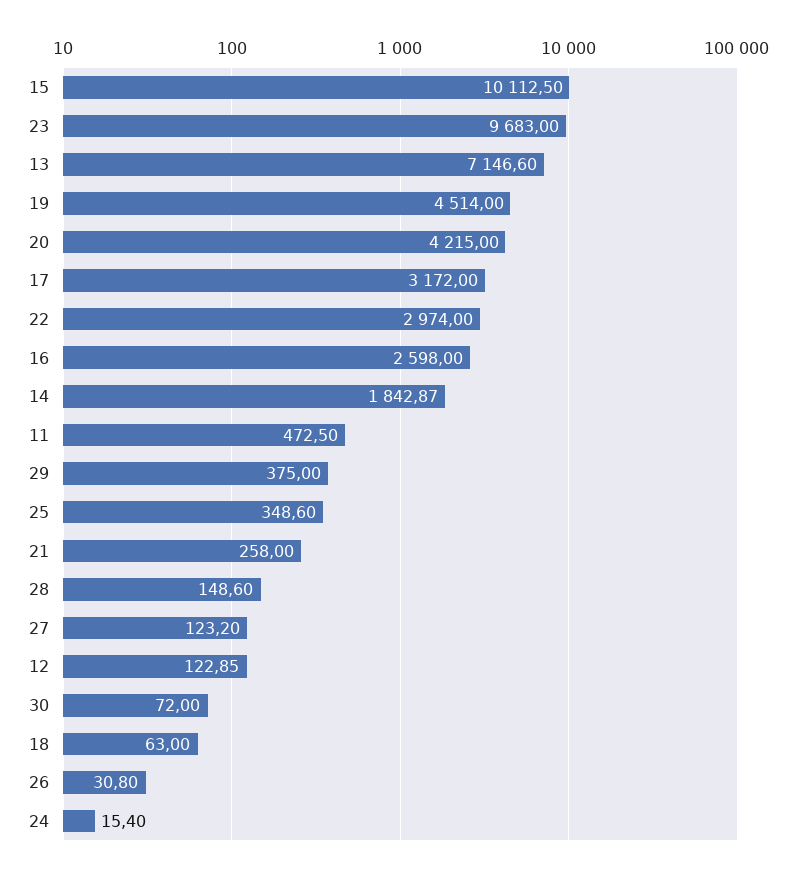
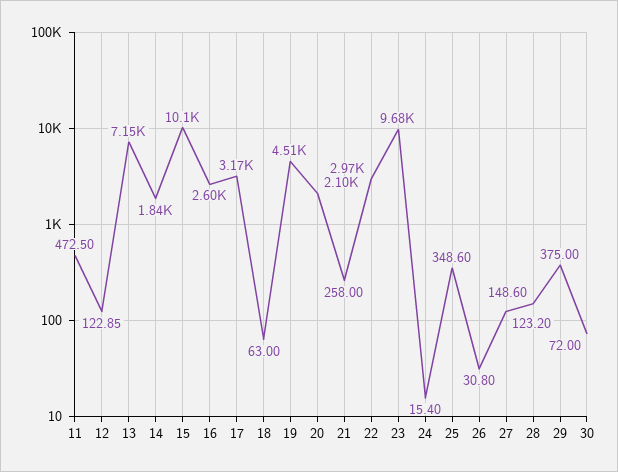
  {
    "15": 10112.5,
    "23": 9683,
    "13": 7146.6,
    "19": 4514,
-   "20": 4215,
+   "20": 2100,
    "17": 3172,
    "22": 2974,
    "16": 2598,
    "14": 1842.87,
    "11": 472.5,
    "29": 375,
    "25": 348.6,
    "21": 258,
    "28": 148.6,
    "27": 123.2,
    "12": 122.85,
    "30": 72,
    "18": 63,
    "26": 30.8,
    "24": 15.4
  }

